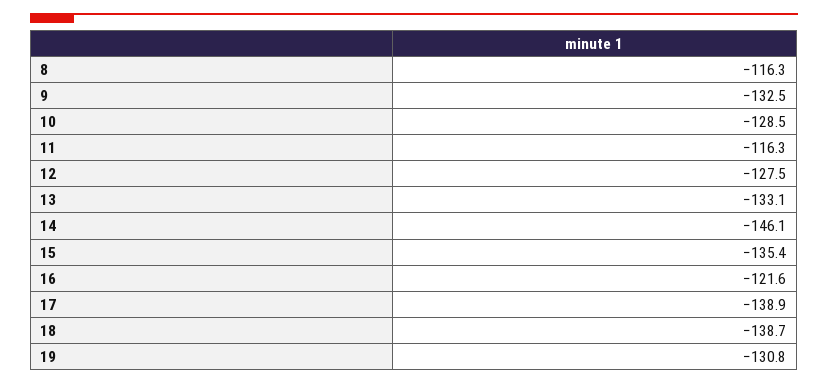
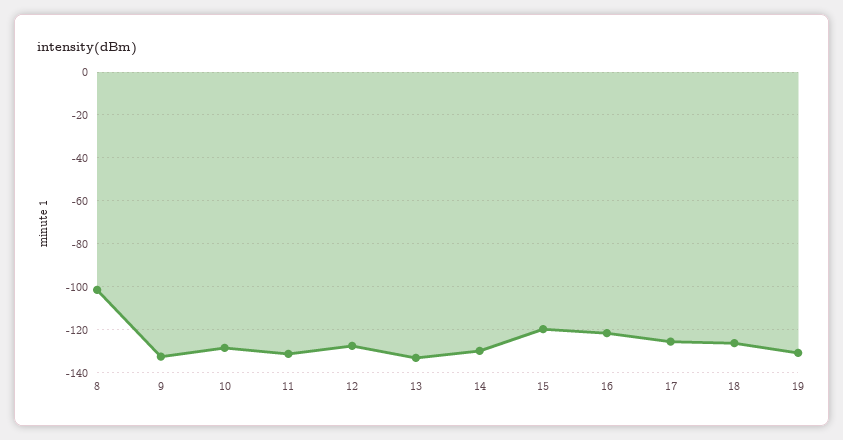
  {
-   "8": -116.3,
+   "8": -100,
    "9": -132.5,
    "10": -128.5,
-   "11": -116.3,
+   "11": -130,
    "12": -127.5,
    "13": -133.1,
-   "14": -146.1,
+   "14": -130,
-   "15": -135.4,
+   "15": -120,
    "16": -121.6,
-   "17": -138.9,
+   "17": -125,
-   "18": -138.7,
+   "18": -125,
    "19": -130.8
  }

